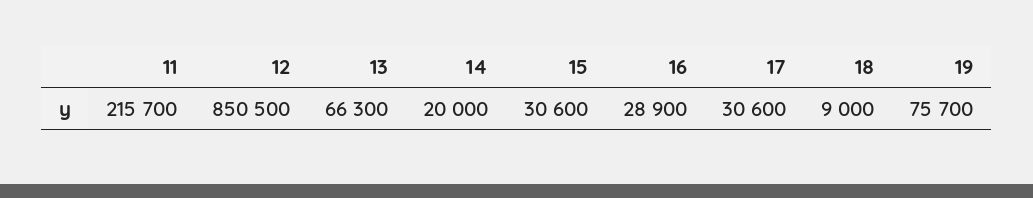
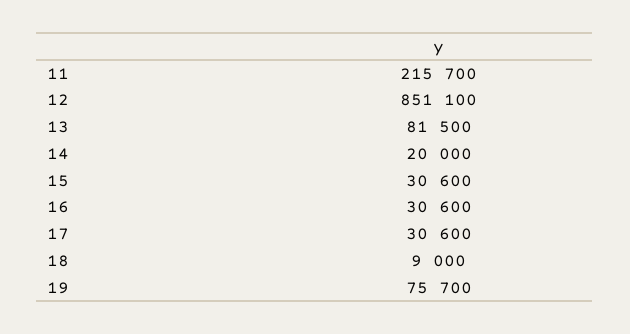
  {
    "11": 215700,
-   "12": 850500,
+   "12": 851100,
-   "13": 66300,
+   "13": 81500,
    "14": 20000,
    "15": 30600,
-   "16": 28900,
+   "16": 30600,
    "17": 30600,
    "18": 9000,
    "19": 75700
  }

